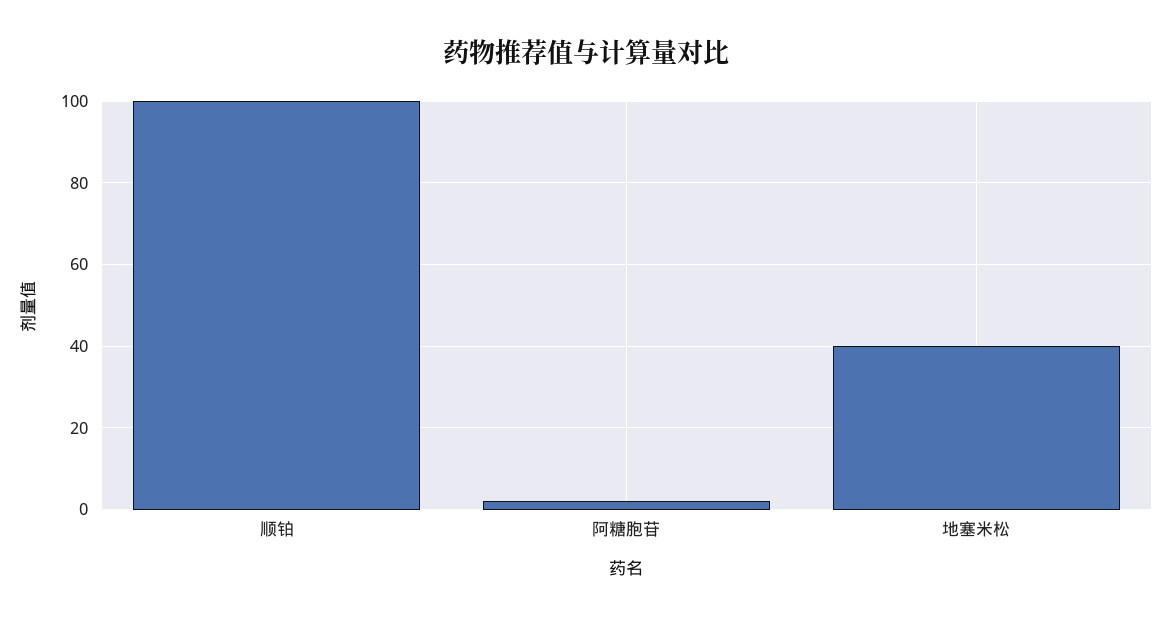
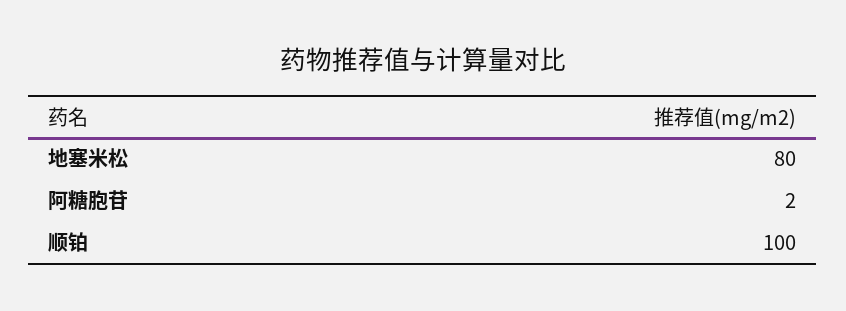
  {
    "顺铂": 100,
    "阿糖胞苷": 2,
-   "地塞米松": 40
+   "地塞米松": 80
  }

